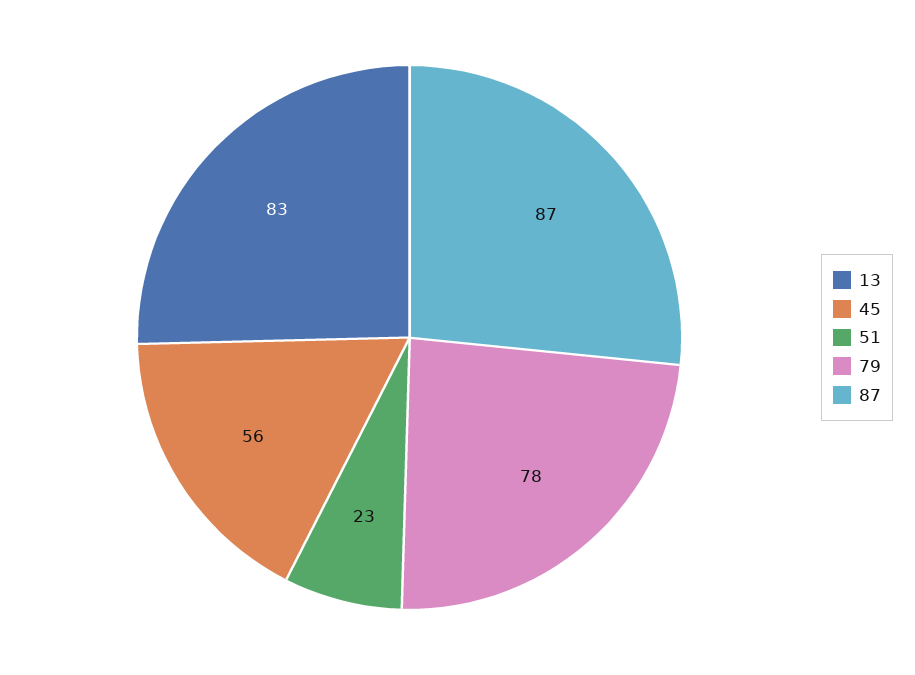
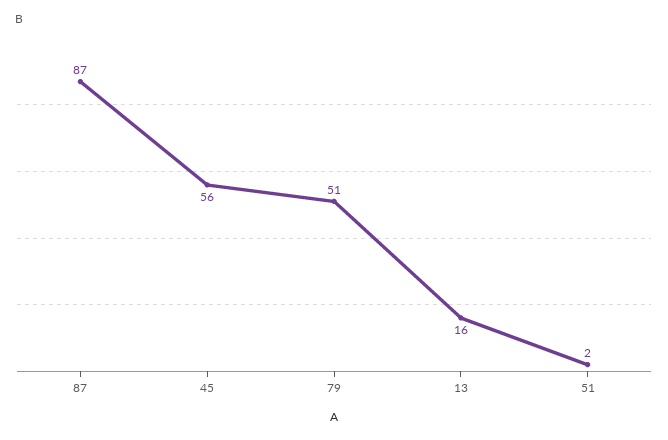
  {
-   "13": 83,
+   "13": 16,
    "45": 56,
-   "51": 23,
+   "51": 2,
-   "79": 78,
+   "79": 51,
    "87": 87
  }

